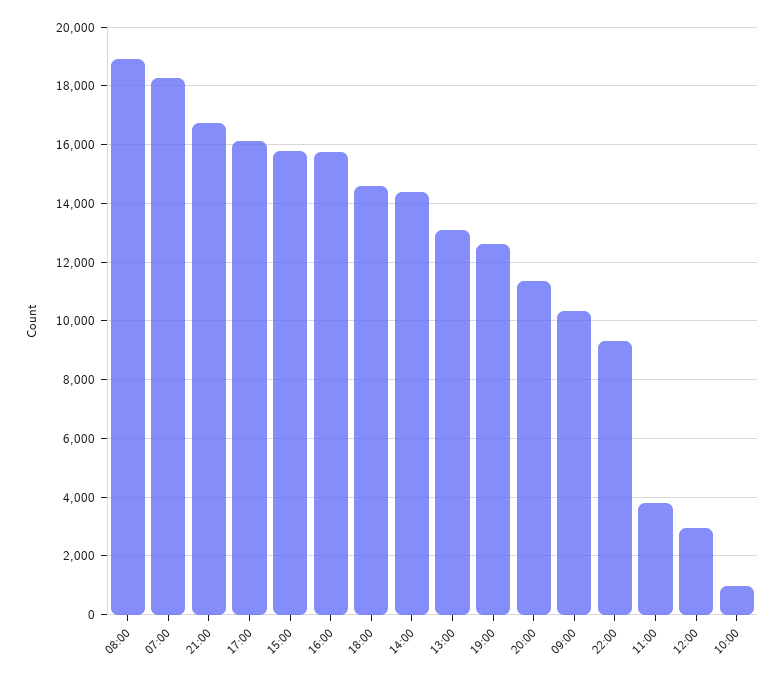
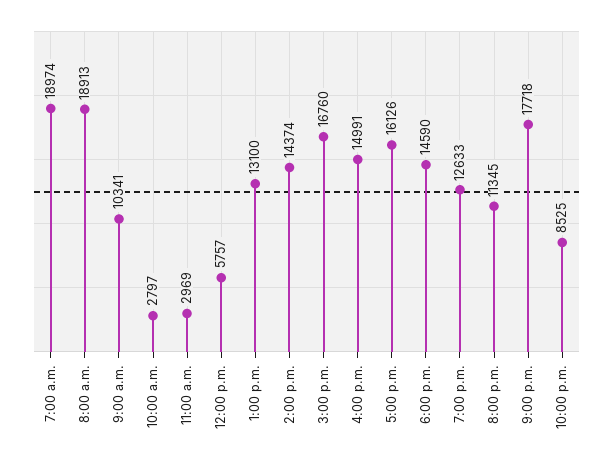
  {
    "08:00": 18913,
-   "07:00": 18250,
+   "07:00": 18974,
-   "21:00": 16750,
+   "21:00": 17718,
    "17:00": 16126,
-   "15:00": 15750,
+   "15:00": 16760,
-   "16:00": 15750,
+   "16:00": 14991,
    "18:00": 14590,
    "14:00": 14374,
    "13:00": 13100,
    "19:00": 12633,
    "20:00": 11345,
    "09:00": 10341,
-   "22:00": 9250,
+   "22:00": 8525,
-   "11:00": 3750,
+   "11:00": 2969,
-   "12:00": 3000,
+   "12:00": 5757,
-   "10:00": 1000
+   "10:00": 2797
  }

